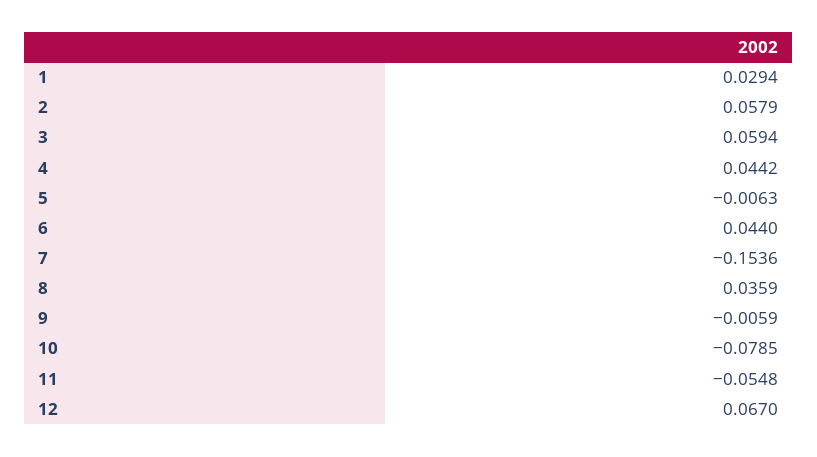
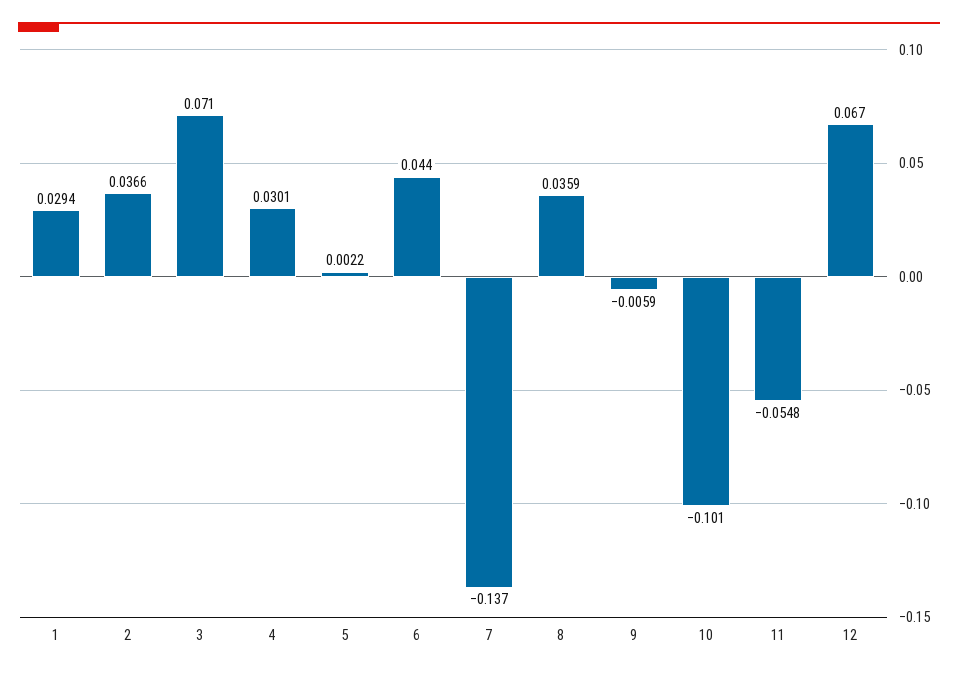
  {
    "1": 0.0294,
-   "2": 0.0579,
+   "2": 0.0366,
-   "3": 0.0594,
+   "3": 0.071,
-   "4": 0.0442,
+   "4": 0.0301,
-   "5": -0.0063,
+   "5": 0.0022,
    "6": 0.044,
-   "7": -0.1536,
+   "7": -0.137,
    "8": 0.0359,
    "9": -0.0059,
-   "10": -0.0785,
+   "10": -0.101,
    "11": -0.0548,
    "12": 0.067
  }

